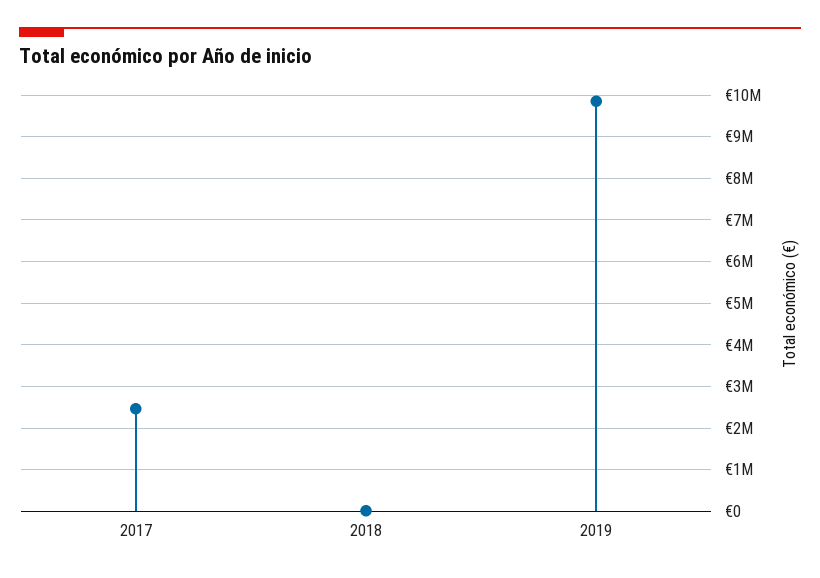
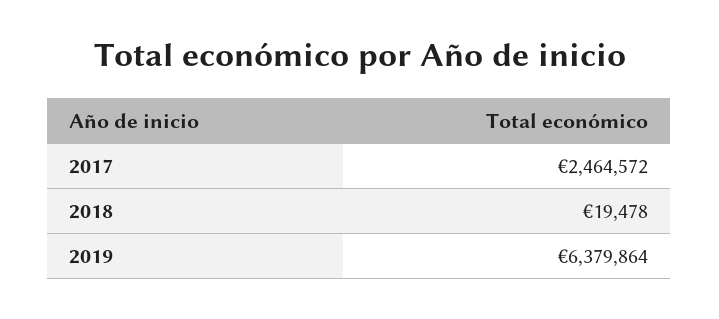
  {
    "2017": 2464572,
    "2018": 19478,
-   "2019": 9800000
+   "2019": 6379864
  }

